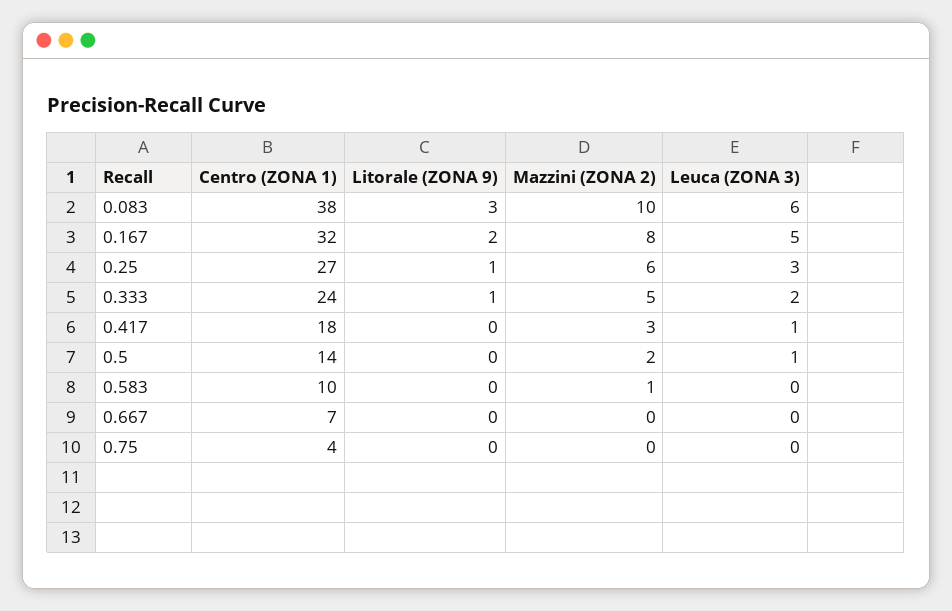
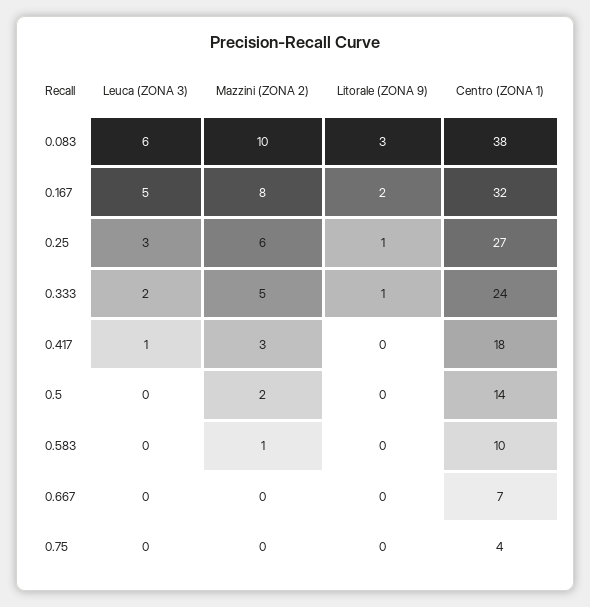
  {
    "Centro (ZONA 1)": {
      "0.083": 38,
      "0.167": 32,
      "0.25": 27,
      "0.333": 24,
      "0.417": 18,
      "0.5": 14,
      "0.583": 10,
      "0.667": 7,
      "0.75": 4
    },
    "Litorale (ZONA 9)": {
      "0.083": 3,
      "0.167": 2,
      "0.25": 1,
      "0.333": 1,
      "0.417": 0,
      "0.5": 0,
      "0.583": 0,
      "0.667": 0,
      "0.75": 0
    },
    "Mazzini (ZONA 2)": {
      "0.083": 10,
      "0.167": 8,
      "0.25": 6,
      "0.333": 5,
      "0.417": 3,
      "0.5": 2,
      "0.583": 1,
      "0.667": 0,
      "0.75": 0
    },
    "Leuca (ZONA 3)": {
      "0.083": 6,
      "0.167": 5,
      "0.25": 3,
      "0.333": 2,
      "0.417": 1,
-     "0.5": 1,
+     "0.5": 0,
      "0.583": 0,
      "0.667": 0,
      "0.75": 0
    }
  }

